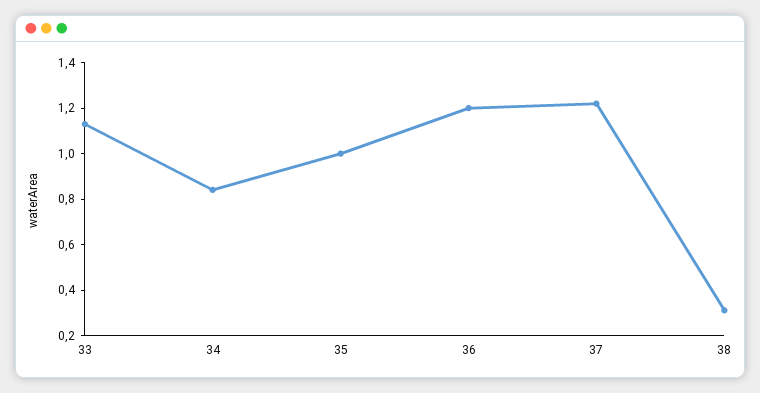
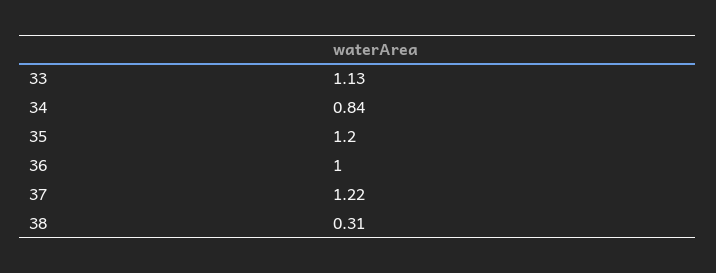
  {
    "33": 1.13,
    "34": 0.84,
-   "35": 1,
+   "35": 1.2,
-   "36": 1.2,
+   "36": 1,
    "37": 1.22,
    "38": 0.31
  }

